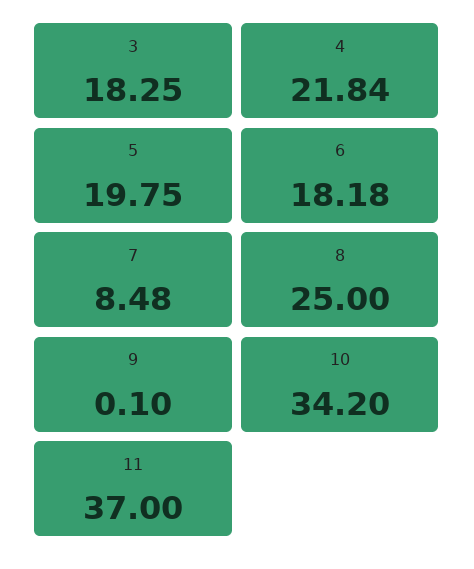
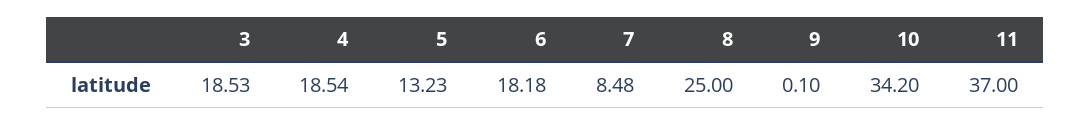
  {
-   "3": 18.25,
+   "3": 18.53,
-   "4": 21.84,
+   "4": 18.54,
-   "5": 19.75,
+   "5": 13.23,
    "6": 18.18,
    "7": 8.48,
    "8": 25,
    "9": 0.1,
    "10": 34.2,
    "11": 37
  }

